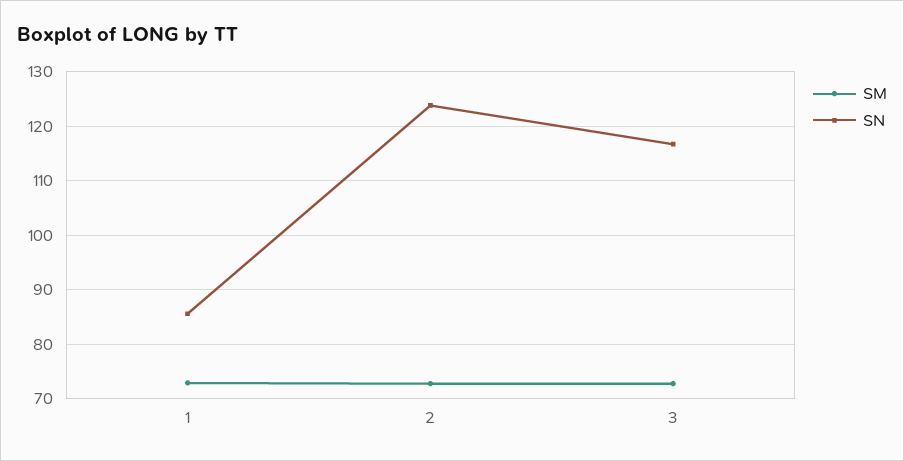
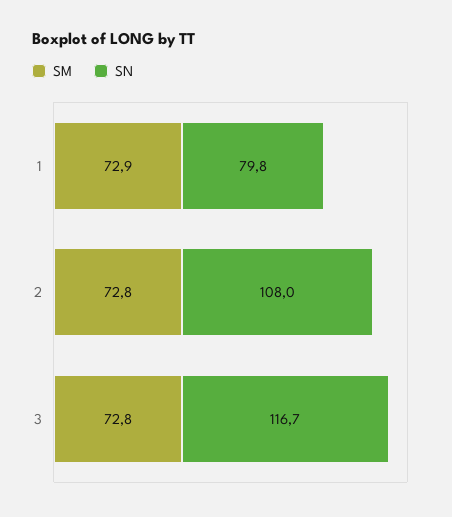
  {
    "SM": {
      "1": 72.9,
      "2": 72.8,
      "3": 72.8
    },
    "SN": {
-     "1": 86,
+     "1": 79.8,
-     "2": 124,
+     "2": 108,
      "3": 116.7
    }
  }

